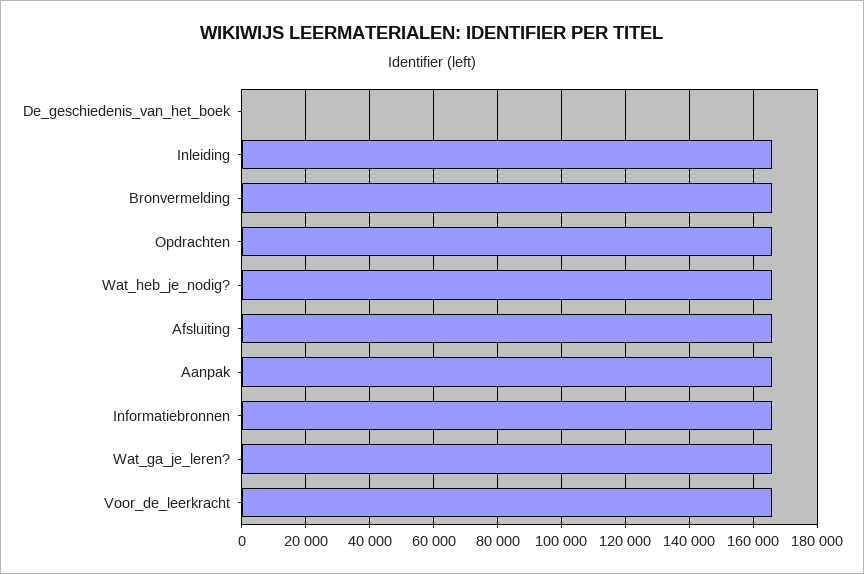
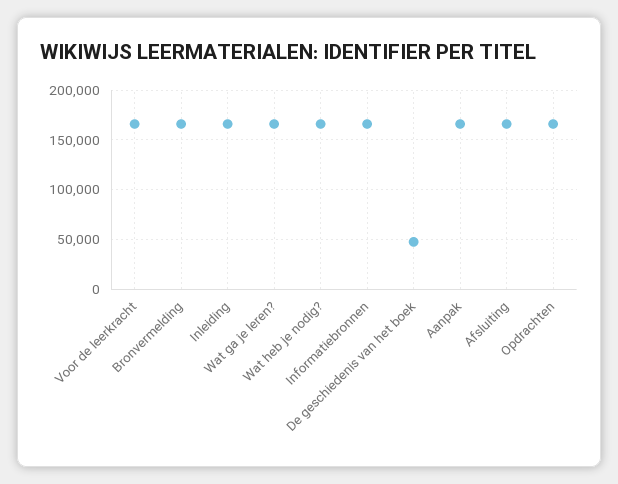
  {
-   "De_geschiedenis_van_het_boek": 0,
+   "De_geschiedenis_van_het_boek": 50000,
    "Inleiding": 166000,
    "Bronvermelding": 166000,
    "Opdrachten": 166000,
    "Wat_heb_je_nodig?": 166000,
    "Afsluiting": 166000,
    "Aanpak": 166000,
    "Informatiebronnen": 166000,
    "Wat_ga_je_leren?": 166000,
    "Voor_de_leerkracht": 166000
  }

